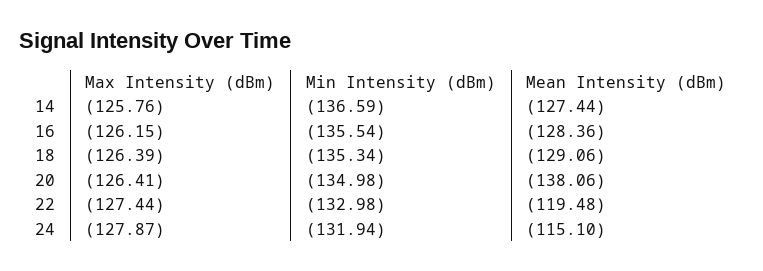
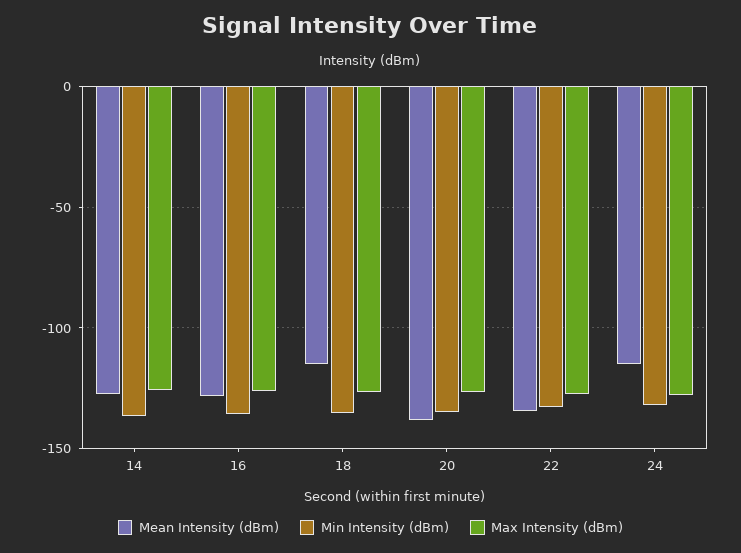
  {
    "Max Intensity (dBm)": {
      "14": -125.76,
      "16": -126.15,
      "18": -126.39,
      "20": -126.41,
      "22": -127.44,
      "24": -127.87
    },
    "Min Intensity (dBm)": {
      "14": -136.59,
      "16": -135.54,
      "18": -135.34,
      "20": -134.98,
      "22": -132.98,
      "24": -131.94
    },
    "Mean Intensity (dBm)": {
      "14": -127.44,
      "16": -128.36,
-     "18": -129.06,
+     "18": -115,
      "20": -138.06,
-     "22": -119.48,
+     "22": -135,
      "24": -115.1
    }
  }

